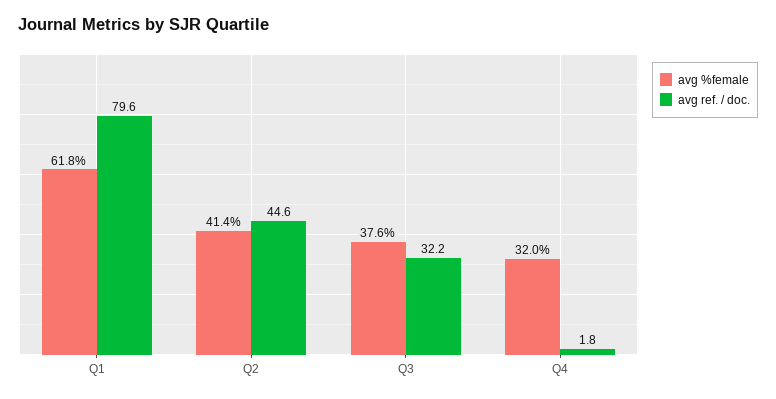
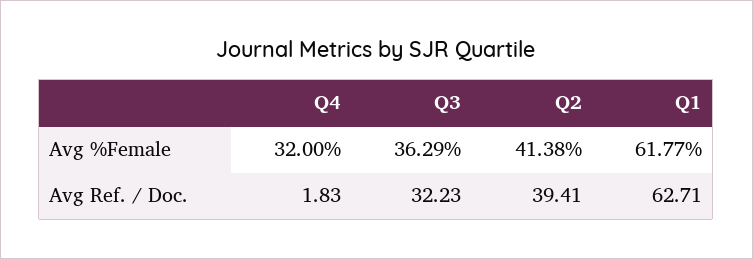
  {
    "avg %female": {
      "Q1": 61.77,
      "Q2": 41.38,
-     "Q3": 37.6,
+     "Q3": 36.29,
      "Q4": 32
    },
    "avg ref. / doc.": {
-     "Q1": 79.6,
+     "Q1": 62.71,
-     "Q2": 44.6,
+     "Q2": 39.41,
      "Q3": 32.23,
      "Q4": 1.83
    }
  }

